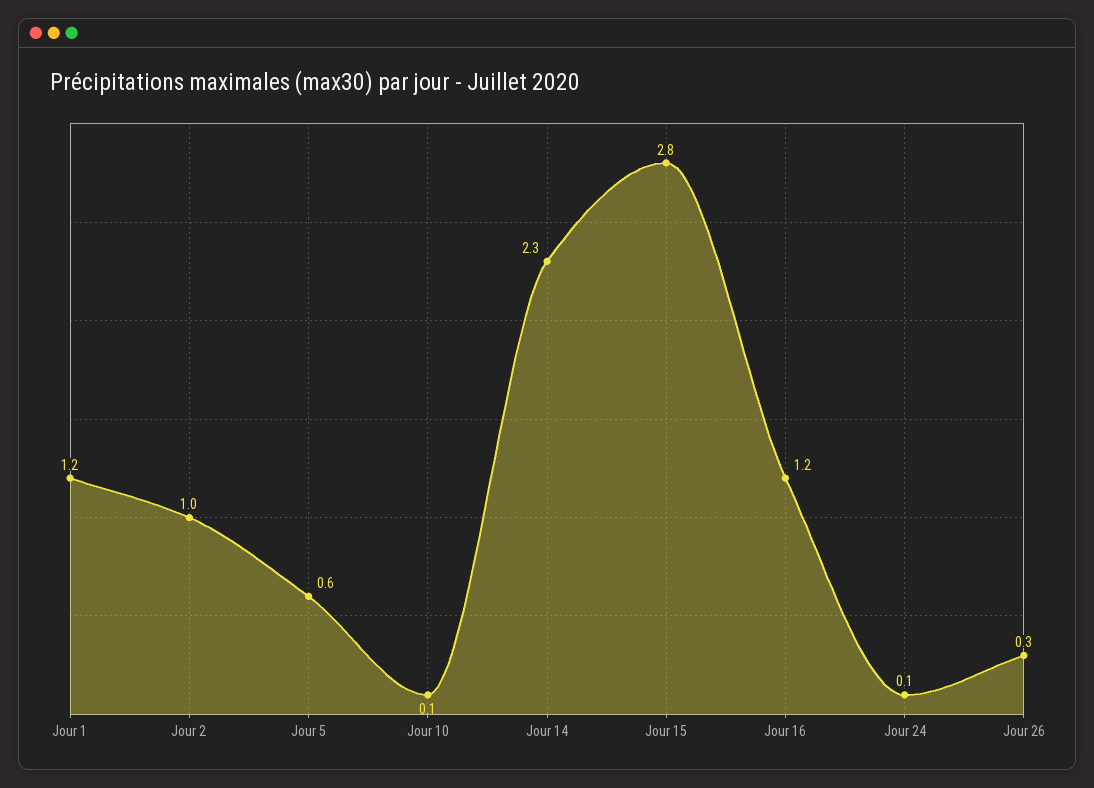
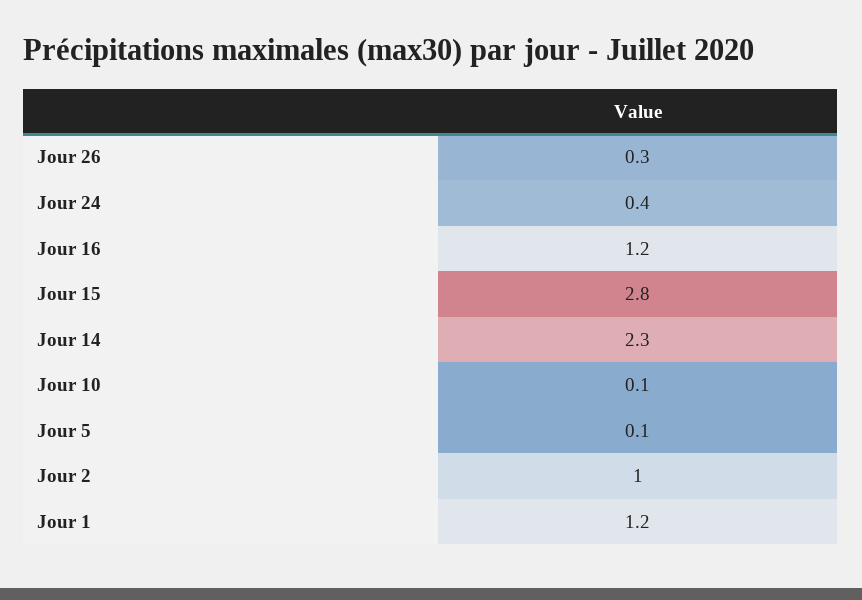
  {
    "Jour 1": 1.2,
    "Jour 2": 1,
-   "Jour 5": 0.6,
+   "Jour 5": 0.1,
    "Jour 10": 0.1,
    "Jour 14": 2.3,
    "Jour 15": 2.8,
    "Jour 16": 1.2,
-   "Jour 24": 0.1,
+   "Jour 24": 0.4,
    "Jour 26": 0.3
  }

